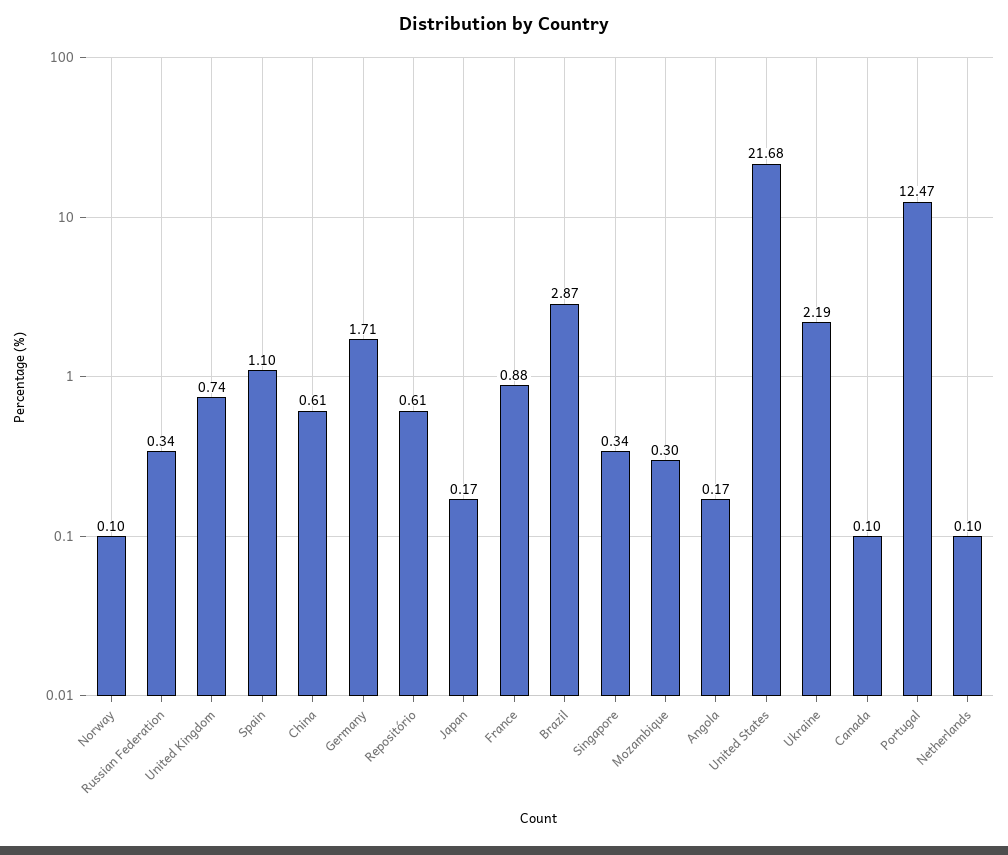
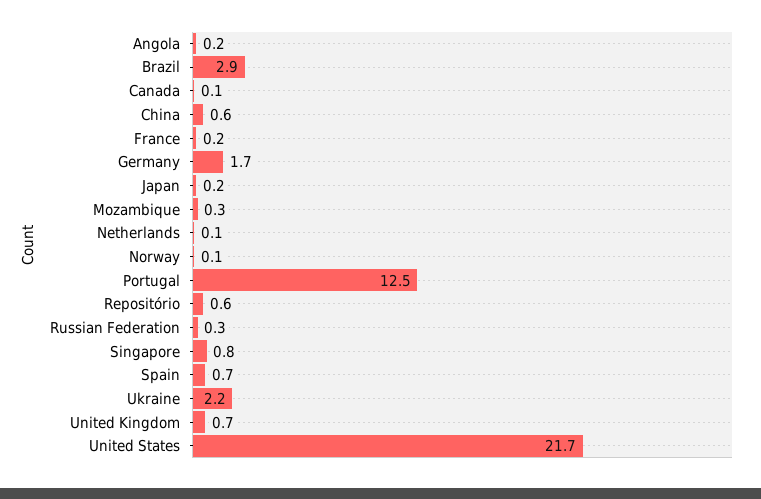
  {
    "Norway": 0.1,
    "Russian Federation": 0.34,
    "United Kingdom": 0.74,
-   "Spain": 1.1,
+   "Spain": 0.7,
    "China": 0.61,
    "Germany": 1.71,
    "Repositório": 0.61,
    "Japan": 0.17,
-   "France": 0.88,
+   "France": 0.2,
    "Brazil": 2.87,
-   "Singapore": 0.34,
+   "Singapore": 0.8,
    "Mozambique": 0.3,
    "Angola": 0.17,
    "United States": 21.68,
    "Ukraine": 2.19,
    "Canada": 0.1,
    "Portugal": 12.47,
    "Netherlands": 0.1
  }

